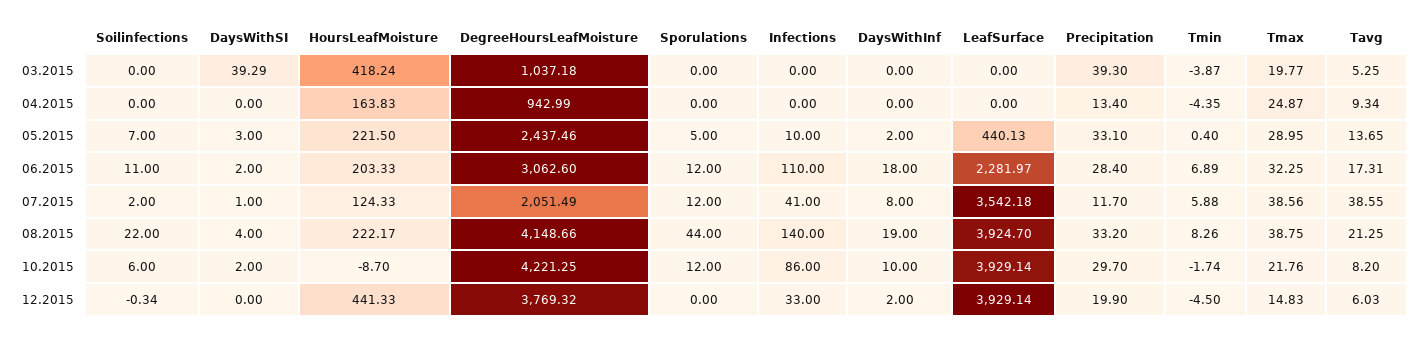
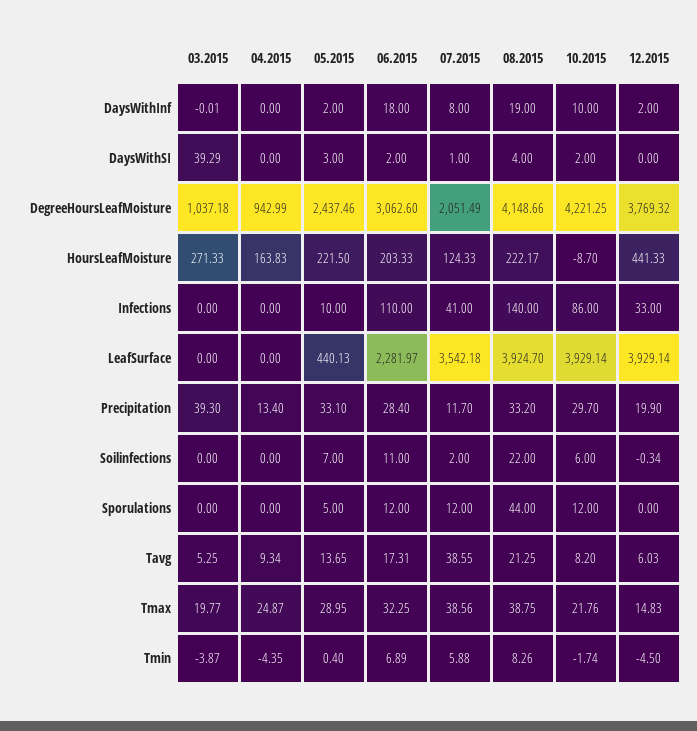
  {
    "Soilinfections": {
      "03.2015": 0,
      "04.2015": 0,
      "05.2015": 7,
      "06.2015": 11,
      "07.2015": 2,
      "08.2015": 22,
      "10.2015": 6,
      "12.2015": -0.34
    },
    "DaysWithSI": {
      "03.2015": 39.29,
      "04.2015": 0,
      "05.2015": 3,
      "06.2015": 2,
      "07.2015": 1,
      "08.2015": 4,
      "10.2015": 2,
      "12.2015": 0
    },
    "HoursLeafMoisture": {
-     "03.2015": 418.24,
+     "03.2015": 271.33,
      "04.2015": 163.83,
      "05.2015": 221.5,
      "06.2015": 203.33,
      "07.2015": 124.33,
      "08.2015": 222.17,
      "10.2015": -8.7,
      "12.2015": 441.33
    },
    "DegreeHoursLeafMoisture": {
      "03.2015": 1037.18,
      "04.2015": 942.99,
      "05.2015": 2437.46,
      "06.2015": 3062.6,
      "07.2015": 2051.49,
      "08.2015": 4148.66,
      "10.2015": 4221.25,
      "12.2015": 3769.32
    },
    "Sporulations": {
      "03.2015": 0,
      "04.2015": 0,
      "05.2015": 5,
      "06.2015": 12,
      "07.2015": 12,
      "08.2015": 44,
      "10.2015": 12,
      "12.2015": 0
    },
    "Infections": {
      "03.2015": 0,
      "04.2015": 0,
      "05.2015": 10,
      "06.2015": 110,
      "07.2015": 41,
      "08.2015": 140,
      "10.2015": 86,
      "12.2015": 33
    },
    "DaysWithInf": {
-     "03.2015": 0,
+     "03.2015": -0.01,
      "04.2015": 0,
      "05.2015": 2,
      "06.2015": 18,
      "07.2015": 8,
      "08.2015": 19,
      "10.2015": 10,
      "12.2015": 2
    },
    "LeafSurface": {
      "03.2015": 0,
      "04.2015": 0,
      "05.2015": 440.13,
      "06.2015": 2281.97,
      "07.2015": 3542.18,
      "08.2015": 3924.7,
      "10.2015": 3929.14,
      "12.2015": 3929.14
    },
    "Precipitation": {
      "03.2015": 39.3,
      "04.2015": 13.4,
      "05.2015": 33.1,
      "06.2015": 28.4,
      "07.2015": 11.7,
      "08.2015": 33.2,
      "10.2015": 29.7,
      "12.2015": 19.9
    },
    "Tmin": {
      "03.2015": -3.87,
      "04.2015": -4.35,
      "05.2015": 0.4,
      "06.2015": 6.89,
      "07.2015": 5.88,
      "08.2015": 8.26,
      "10.2015": -1.74,
      "12.2015": -4.5
    },
    "Tmax": {
      "03.2015": 19.77,
      "04.2015": 24.87,
      "05.2015": 28.95,
      "06.2015": 32.25,
      "07.2015": 38.56,
      "08.2015": 38.75,
      "10.2015": 21.76,
      "12.2015": 14.83
    },
    "Tavg": {
      "03.2015": 5.25,
      "04.2015": 9.34,
      "05.2015": 13.65,
      "06.2015": 17.31,
      "07.2015": 38.55,
      "08.2015": 21.25,
      "10.2015": 8.2,
      "12.2015": 6.03
    }
  }

